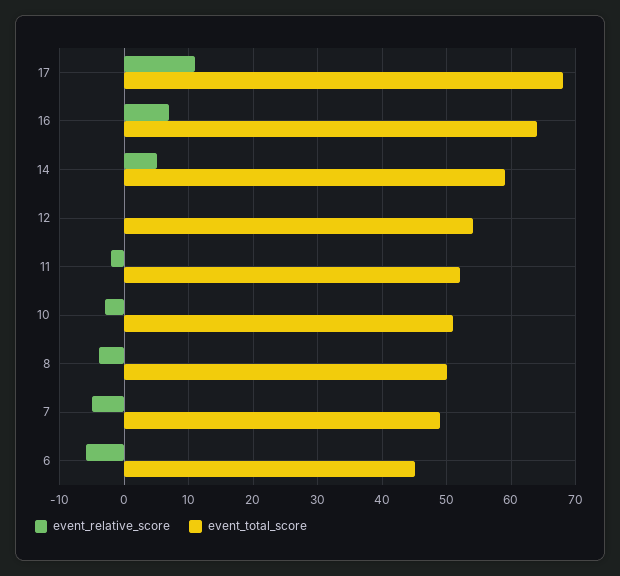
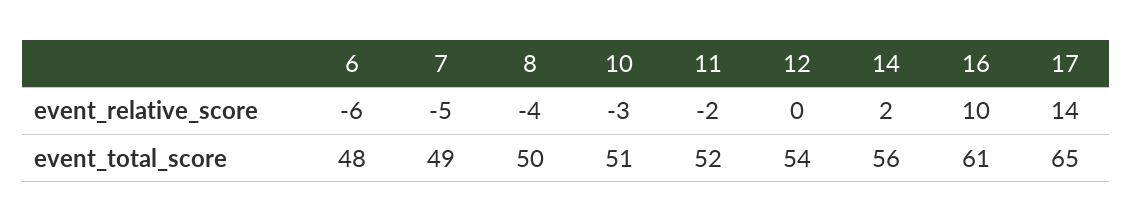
  {
    "event_relative_score": {
-     "17": 11,
+     "17": 14,
-     "16": 7,
+     "16": 10,
-     "14": 5,
+     "14": 2,
      "12": 0,
      "11": -2,
      "10": -3,
      "8": -4,
      "7": -5,
      "6": -6
    },
    "event_total_score": {
-     "17": 68,
+     "17": 65,
-     "16": 64,
+     "16": 61,
-     "14": 59,
+     "14": 56,
      "12": 54,
      "11": 52,
      "10": 51,
      "8": 50,
      "7": 49,
-     "6": 45
+     "6": 48
    }
  }

